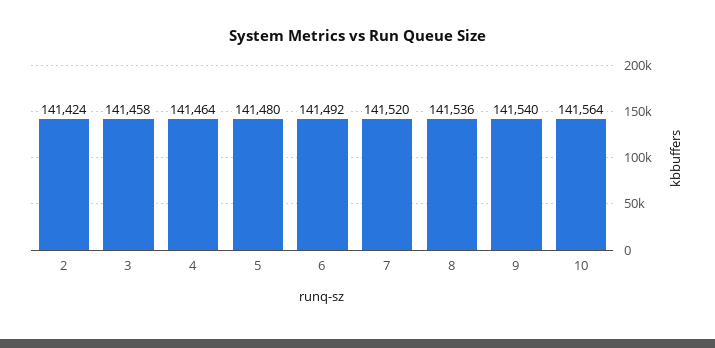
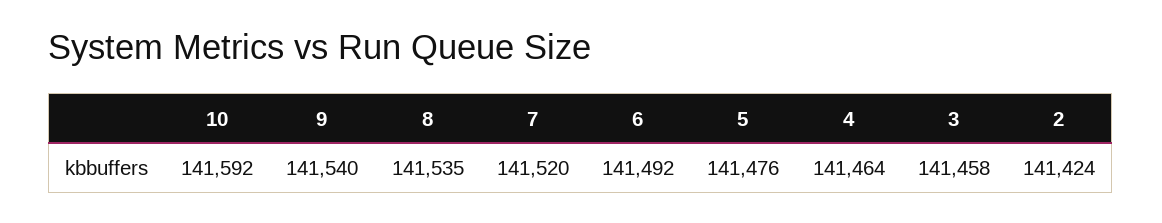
  {
    "2": 141424,
    "3": 141458,
    "4": 141464,
-   "5": 141480,
+   "5": 141476,
    "6": 141492,
    "7": 141520,
-   "8": 141536,
+   "8": 141535,
    "9": 141540,
-   "10": 141564
+   "10": 141592
  }

